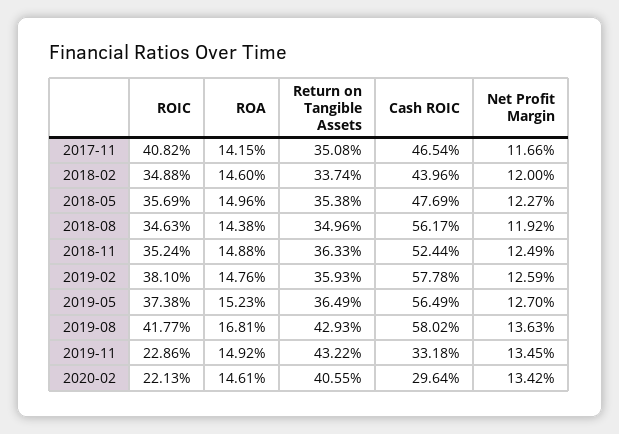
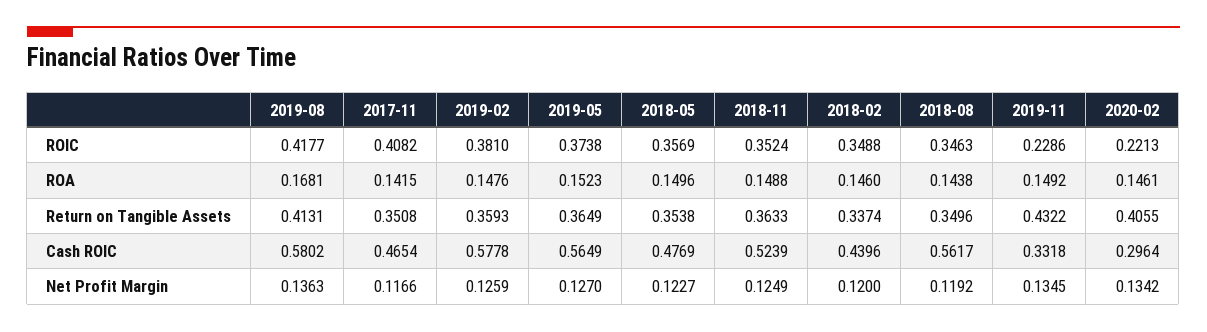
  {
    "ROIC": {
      "2017-11": 0.4082,
      "2018-02": 0.3488,
      "2018-05": 0.3569,
      "2018-08": 0.3463,
      "2018-11": 0.3524,
      "2019-02": 0.381,
      "2019-05": 0.3738,
      "2019-08": 0.4177,
      "2019-11": 0.2286,
      "2020-02": 0.2213
    },
    "ROA": {
      "2017-11": 0.1415,
      "2018-02": 0.146,
      "2018-05": 0.1496,
      "2018-08": 0.1438,
      "2018-11": 0.1488,
      "2019-02": 0.1476,
      "2019-05": 0.1523,
      "2019-08": 0.1681,
      "2019-11": 0.1492,
      "2020-02": 0.1461
    },
    "Return on Tangible Assets": {
      "2017-11": 0.3508,
      "2018-02": 0.3374,
      "2018-05": 0.3538,
      "2018-08": 0.3496,
      "2018-11": 0.3633,
      "2019-02": 0.3593,
      "2019-05": 0.3649,
-     "2019-08": 0.4293,
+     "2019-08": 0.4131,
      "2019-11": 0.4322,
      "2020-02": 0.4055
    },
    "Cash ROIC": {
      "2017-11": 0.4654,
      "2018-02": 0.4396,
      "2018-05": 0.4769,
      "2018-08": 0.5617,
-     "2018-11": 0.5244,
+     "2018-11": 0.5239,
      "2019-02": 0.5778,
      "2019-05": 0.5649,
      "2019-08": 0.5802,
      "2019-11": 0.3318,
      "2020-02": 0.2964
    },
    "Net Profit Margin": {
      "2017-11": 0.1166,
      "2018-02": 0.12,
      "2018-05": 0.1227,
      "2018-08": 0.1192,
      "2018-11": 0.1249,
      "2019-02": 0.1259,
      "2019-05": 0.127,
      "2019-08": 0.1363,
      "2019-11": 0.1345,
      "2020-02": 0.1342
    }
  }

